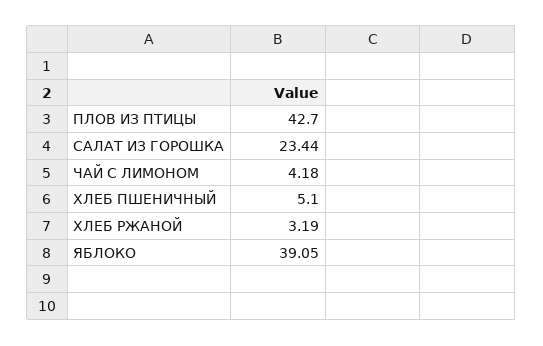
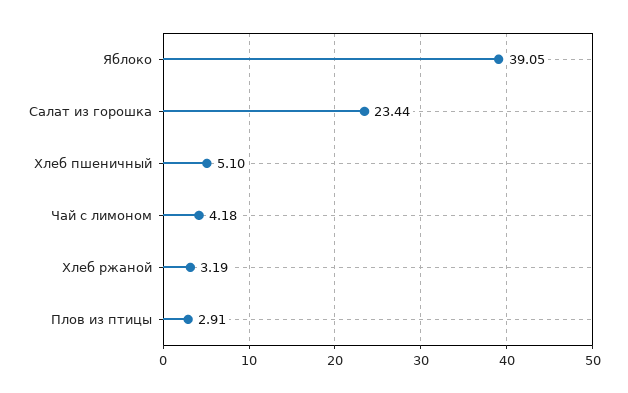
  {
-   "ПЛОВ ИЗ ПТИЦЫ": 42.7,
+   "ПЛОВ ИЗ ПТИЦЫ": 2.91,
    "САЛАТ ИЗ ГОРОШКА": 23.44,
    "ЧАЙ С ЛИМОНОМ": 4.18,
    "ХЛЕБ ПШЕНИЧНЫЙ": 5.1,
    "ХЛЕБ РЖАНОЙ": 3.19,
    "ЯБЛОКО": 39.05
  }

